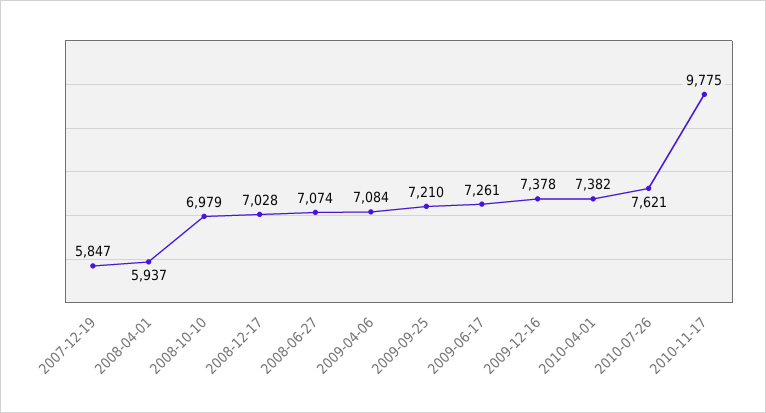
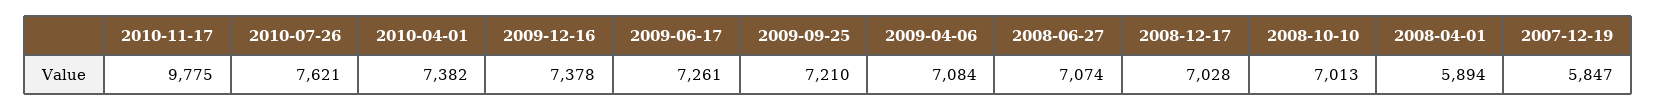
  {
    "2007-12-19": 5847,
-   "2008-04-01": 5937,
+   "2008-04-01": 5894,
-   "2008-10-10": 6979,
+   "2008-10-10": 7013,
    "2008-12-17": 7028,
    "2008-06-27": 7074,
    "2009-04-06": 7084,
    "2009-09-25": 7210,
    "2009-06-17": 7261,
    "2009-12-16": 7378,
    "2010-04-01": 7382,
    "2010-07-26": 7621,
    "2010-11-17": 9775
  }

